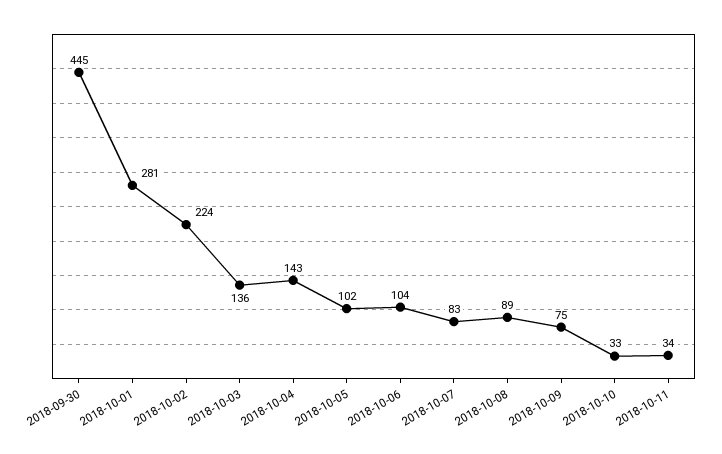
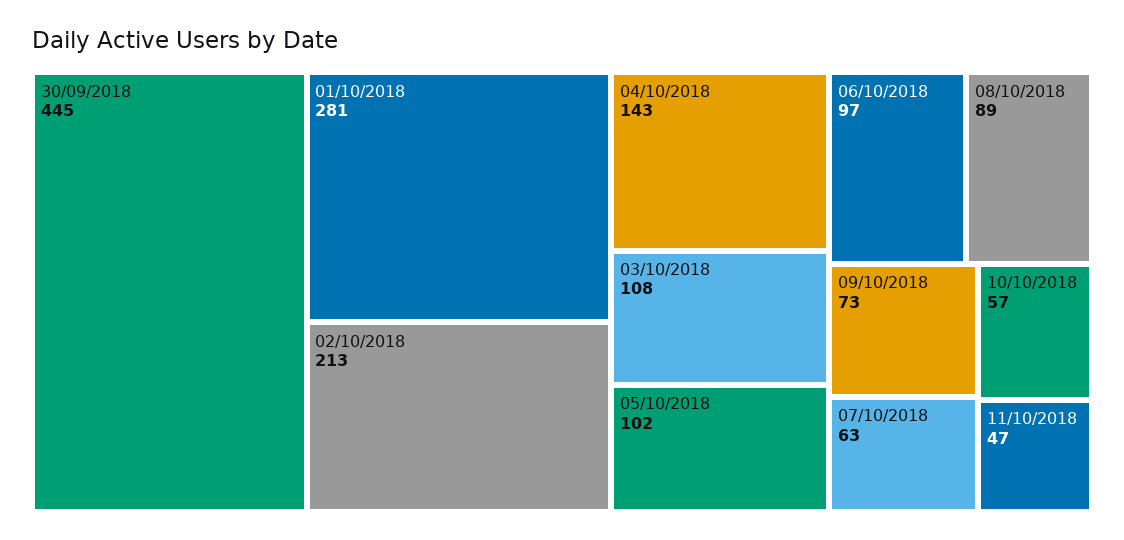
  {
    "2018-09-30": 445,
    "2018-10-01": 281,
-   "2018-10-02": 224,
+   "2018-10-02": 213,
-   "2018-10-03": 136,
+   "2018-10-03": 108,
    "2018-10-04": 143,
    "2018-10-05": 102,
-   "2018-10-06": 104,
+   "2018-10-06": 97,
-   "2018-10-07": 83,
+   "2018-10-07": 63,
    "2018-10-08": 89,
-   "2018-10-09": 75,
+   "2018-10-09": 73,
-   "2018-10-10": 33,
+   "2018-10-10": 57,
-   "2018-10-11": 34
+   "2018-10-11": 47
  }

